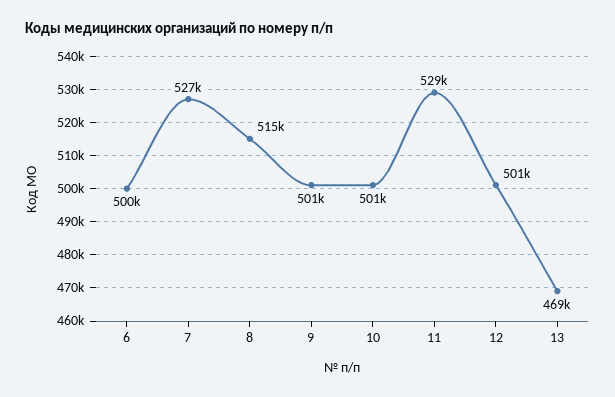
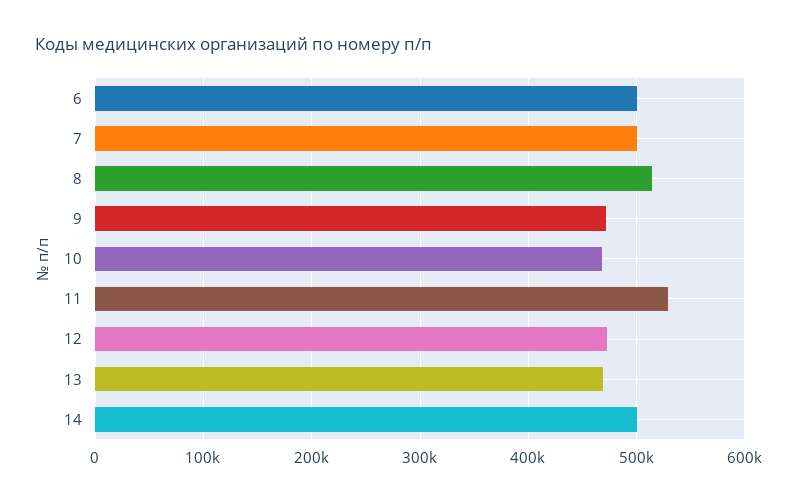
  {
    "6": 500000,
-   "7": 527000,
+   "7": 500000,
    "8": 515000,
-   "9": 501000,
+   "9": 470000,
-   "10": 501000,
+   "10": 470000,
    "11": 529000,
-   "12": 501000,
+   "12": 470000,
-   "13": 469000
+   "13": 469000,
+   "14": 500000
  }

